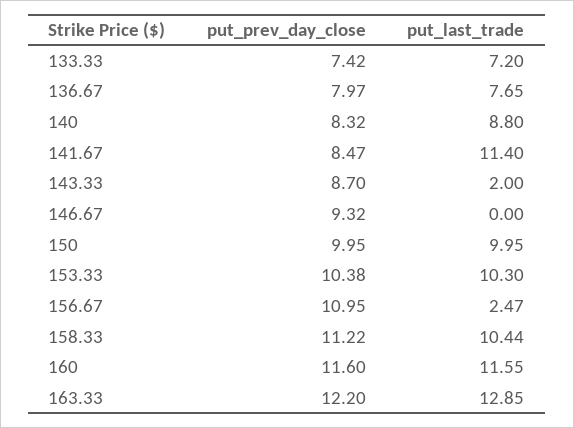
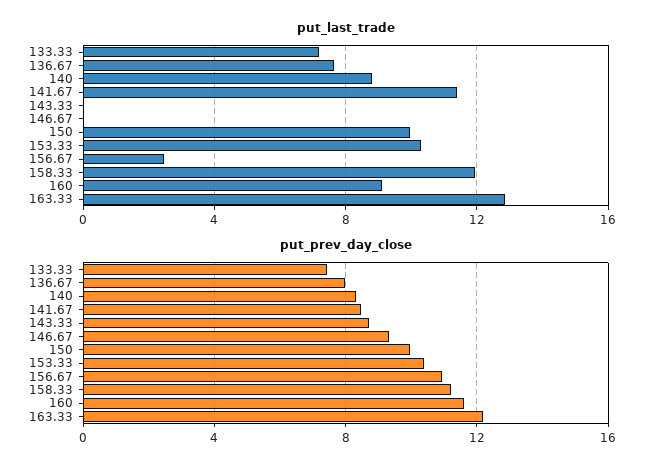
  {
    "put_prev_day_close": {
      "133.33": 7.42,
      "136.67": 7.97,
      "140": 8.32,
      "141.67": 8.47,
      "143.33": 8.7,
      "146.67": 9.32,
      "150": 9.95,
      "153.33": 10.38,
      "156.67": 10.95,
      "158.33": 11.22,
      "160": 11.6,
      "163.33": 12.2
    },
    "put_last_trade": {
      "133.33": 7.2,
      "136.67": 7.65,
      "140": 8.8,
      "141.67": 11.4,
-     "143.33": 2,
+     "143.33": 0,
      "146.67": 0,
      "150": 9.95,
      "153.33": 10.3,
      "156.67": 2.47,
-     "158.33": 10.44,
+     "158.33": 12,
-     "160": 11.55,
+     "160": 9,
      "163.33": 12.85
    }
  }

